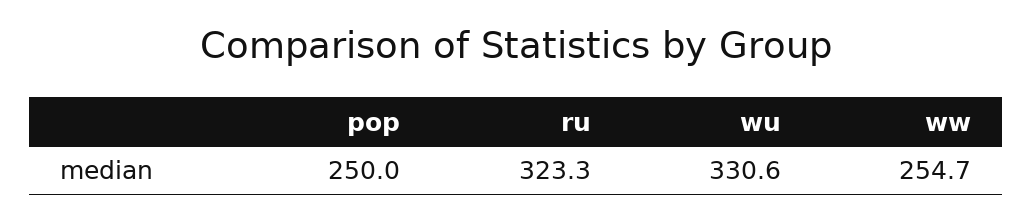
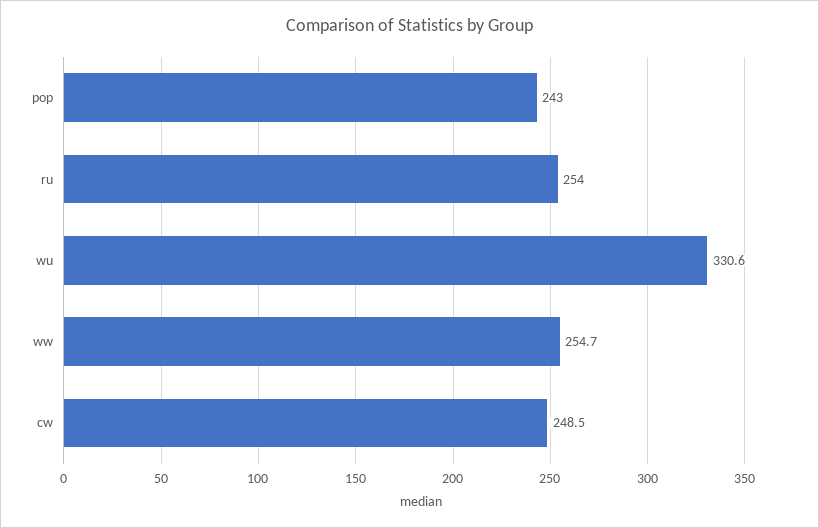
  {
-   "pop": 250,
+   "pop": 243,
-   "ru": 323.3,
+   "ru": 254,
    "wu": 330.6,
-   "ww": 254.7
+   "ww": 254.7,
+   "cw": 248.5
  }

